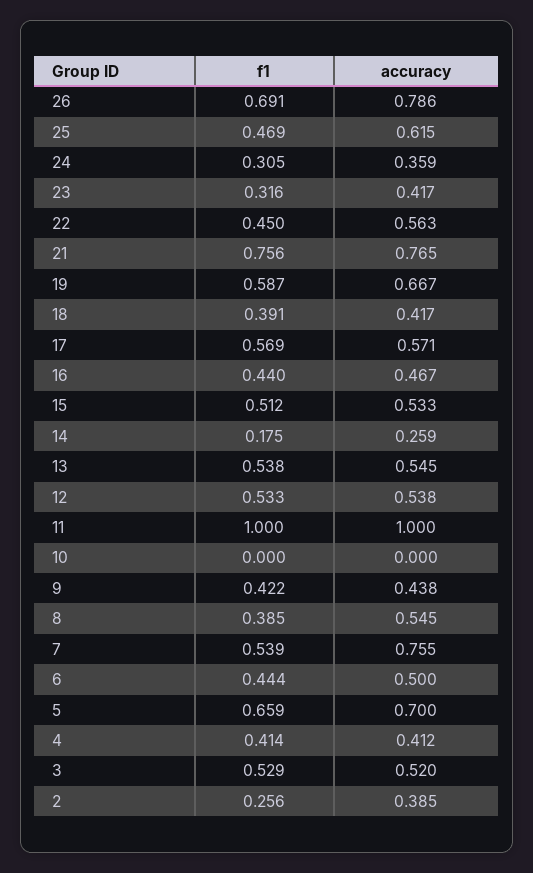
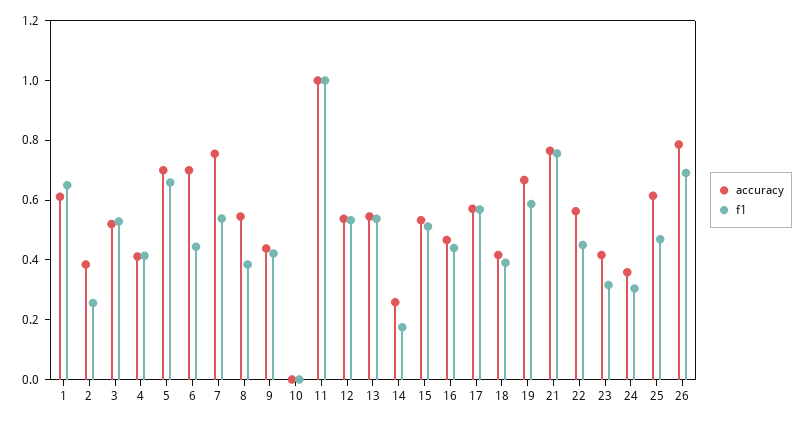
  {
    "f1": {
      "26": 0.691,
      "25": 0.469,
      "24": 0.305,
      "23": 0.316,
      "22": 0.45,
      "21": 0.756,
      "19": 0.587,
      "18": 0.391,
      "17": 0.569,
      "16": 0.44,
      "15": 0.512,
      "14": 0.175,
      "13": 0.538,
      "12": 0.533,
      "11": 1,
      "10": 0,
      "9": 0.422,
      "8": 0.385,
      "7": 0.539,
      "6": 0.444,
      "5": 0.659,
      "4": 0.414,
      "3": 0.529,
-     "2": 0.256
+     "2": 0.256,
+     "1": 0.65
    },
    "accuracy": {
      "26": 0.786,
      "25": 0.615,
      "24": 0.359,
      "23": 0.417,
      "22": 0.563,
      "21": 0.765,
      "19": 0.667,
      "18": 0.417,
      "17": 0.571,
      "16": 0.467,
      "15": 0.533,
      "14": 0.259,
      "13": 0.545,
      "12": 0.538,
      "11": 1,
      "10": 0,
      "9": 0.438,
      "8": 0.545,
      "7": 0.755,
-     "6": 0.5,
+     "6": 0.7,
      "5": 0.7,
      "4": 0.412,
      "3": 0.52,
-     "2": 0.385
+     "2": 0.385,
+     "1": 0.6
    }
  }

